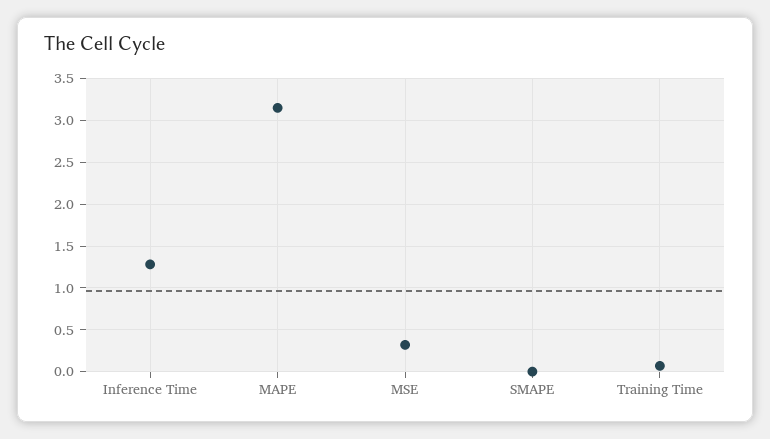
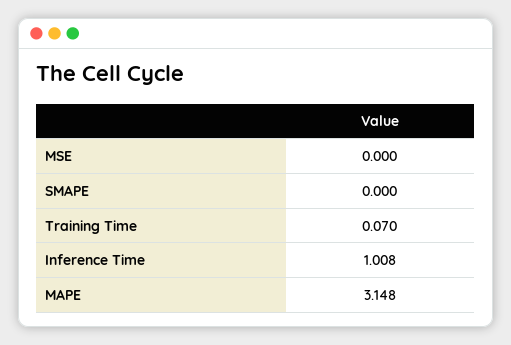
  {
-   "Inference Time": 1.3,
+   "Inference Time": 1.008,
    "MAPE": 3.148,
-   "MSE": 0.3,
+   "MSE": 0,
    "SMAPE": 0,
    "Training Time": 0.07
  }

